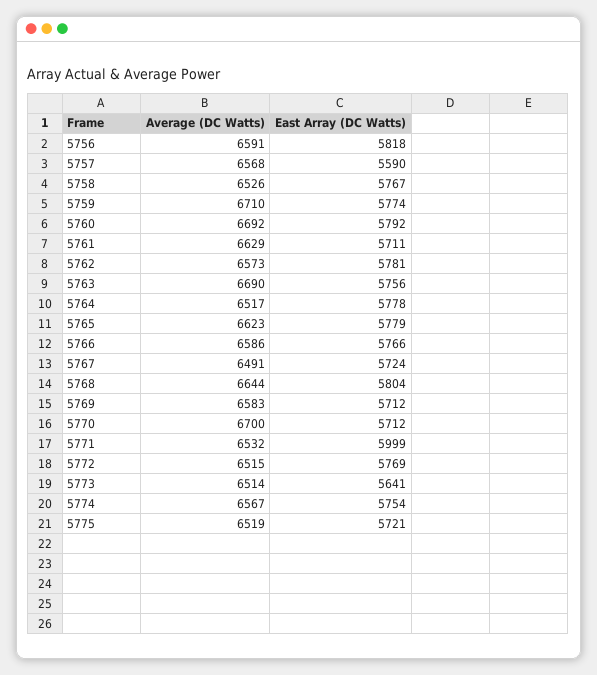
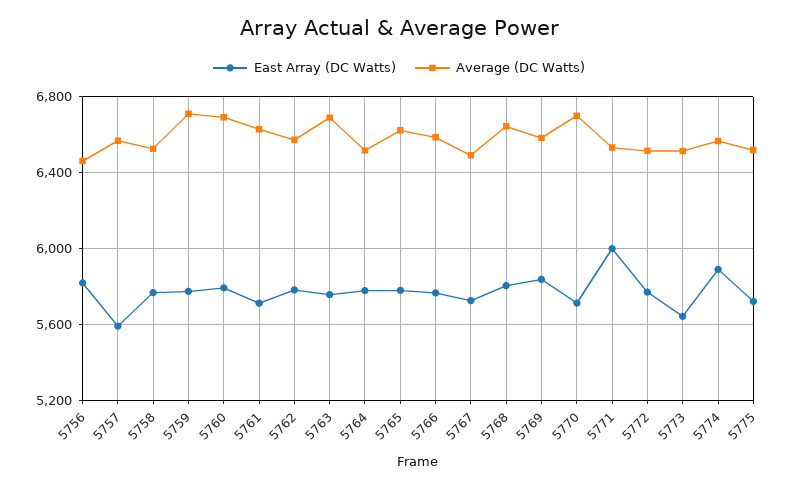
  {
    "Average (DC Watts)": {
-     "5756": 6591,
+     "5756": 6450,
      "5757": 6568,
      "5758": 6526,
      "5759": 6710,
      "5760": 6692,
      "5761": 6629,
      "5762": 6573,
      "5763": 6690,
      "5764": 6517,
      "5765": 6623,
      "5766": 6586,
      "5767": 6491,
      "5768": 6644,
      "5769": 6583,
      "5770": 6700,
      "5771": 6532,
      "5772": 6515,
      "5773": 6514,
      "5774": 6567,
      "5775": 6519
    },
    "East Array (DC Watts)": {
      "5756": 5818,
      "5757": 5590,
      "5758": 5767,
      "5759": 5774,
      "5760": 5792,
      "5761": 5711,
      "5762": 5781,
      "5763": 5756,
      "5764": 5778,
      "5765": 5779,
      "5766": 5766,
      "5767": 5724,
      "5768": 5804,
-     "5769": 5712,
+     "5769": 5850,
      "5770": 5712,
      "5771": 5999,
      "5772": 5769,
      "5773": 5641,
-     "5774": 5754,
+     "5774": 5900,
      "5775": 5721
    }
  }

